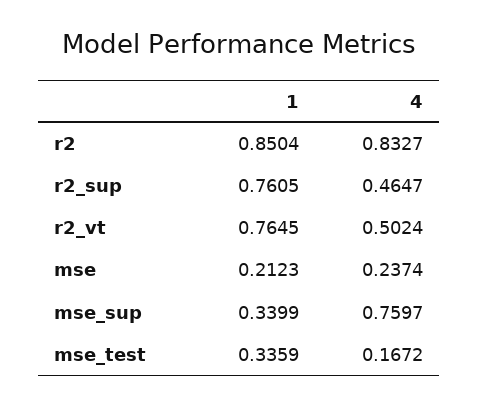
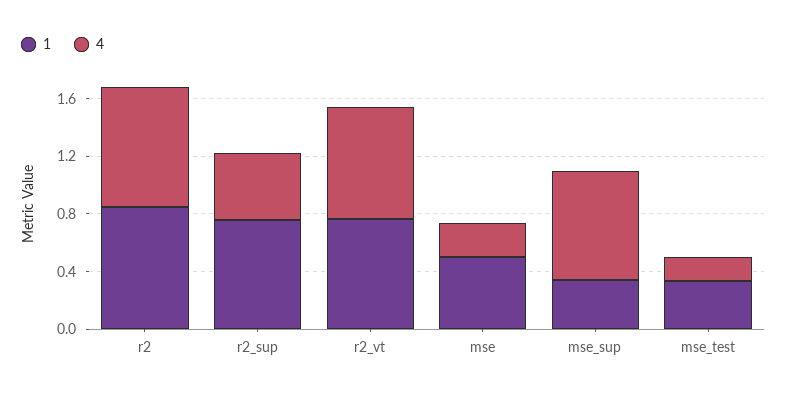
  {
    "1": {
      "r2": 0.8504,
      "r2_sup": 0.7605,
      "r2_vt": 0.7645,
-     "mse": 0.2123,
+     "mse": 0.5,
      "mse_sup": 0.3399,
      "mse_test": 0.3359
    },
    "4": {
      "r2": 0.8327,
      "r2_sup": 0.4647,
-     "r2_vt": 0.5024,
+     "r2_vt": 0.8,
      "mse": 0.2374,
      "mse_sup": 0.7597,
      "mse_test": 0.1672
    }
  }

